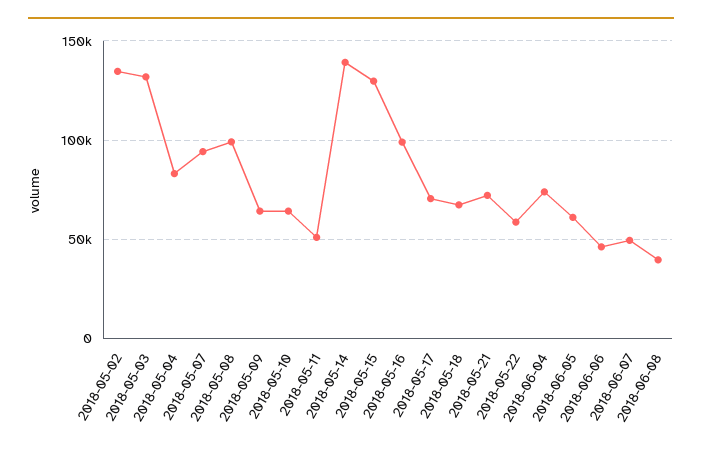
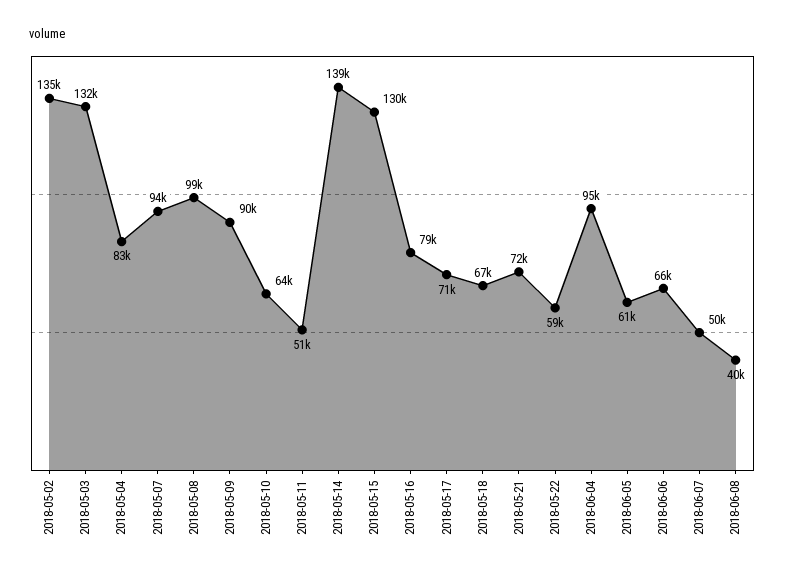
  {
    "2018-05-02": 135000,
    "2018-05-03": 132000,
    "2018-05-04": 83000,
    "2018-05-07": 94000,
    "2018-05-08": 99000,
-   "2018-05-09": 65000,
+   "2018-05-09": 90000,
    "2018-05-10": 64000,
    "2018-05-11": 51000,
    "2018-05-14": 139000,
    "2018-05-15": 130000,
-   "2018-05-16": 100000,
+   "2018-05-16": 79000,
    "2018-05-17": 71000,
    "2018-05-18": 67000,
    "2018-05-21": 72000,
    "2018-05-22": 59000,
-   "2018-06-04": 75000,
+   "2018-06-04": 95000,
    "2018-06-05": 61000,
-   "2018-06-06": 45000,
+   "2018-06-06": 66000,
    "2018-06-07": 50000,
    "2018-06-08": 40000
  }

